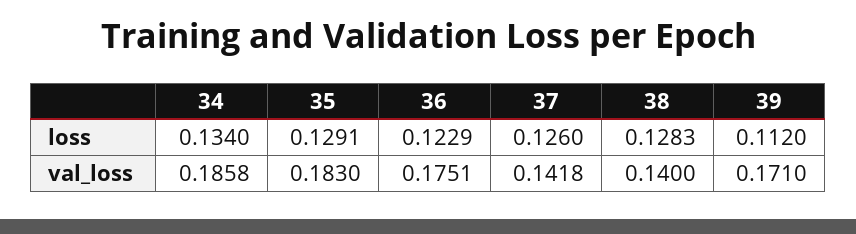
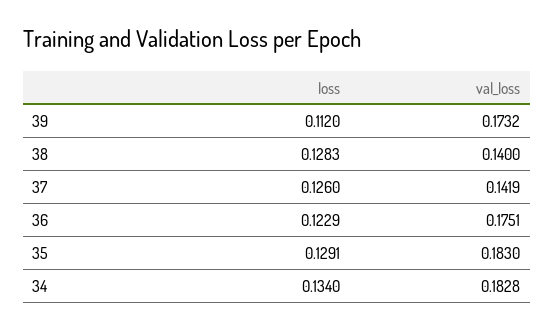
  {
    "34": {
      "loss": 0.134,
-     "val_loss": 0.1858
+     "val_loss": 0.1828
    },
    "35": {
      "loss": 0.1291,
      "val_loss": 0.183
    },
    "36": {
      "loss": 0.1229,
      "val_loss": 0.1751
    },
    "37": {
      "loss": 0.126,
-     "val_loss": 0.1418
+     "val_loss": 0.1419
    },
    "38": {
      "loss": 0.1283,
      "val_loss": 0.14
    },
    "39": {
      "loss": 0.112,
-     "val_loss": 0.171
+     "val_loss": 0.1732
    }
  }

